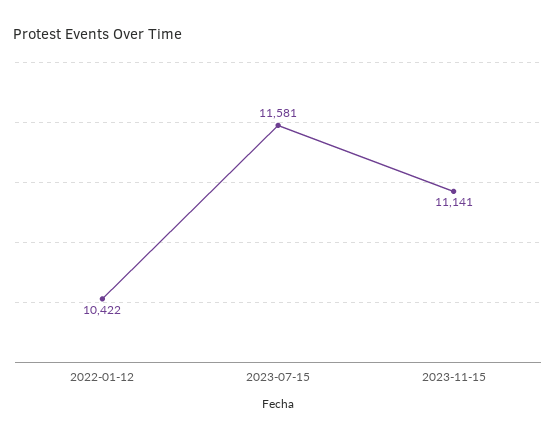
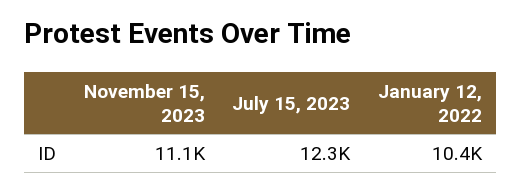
  {
    "2022-01-12": 10422,
-   "2023-07-15": 11581,
+   "2023-07-15": 12300,
    "2023-11-15": 11141
  }

